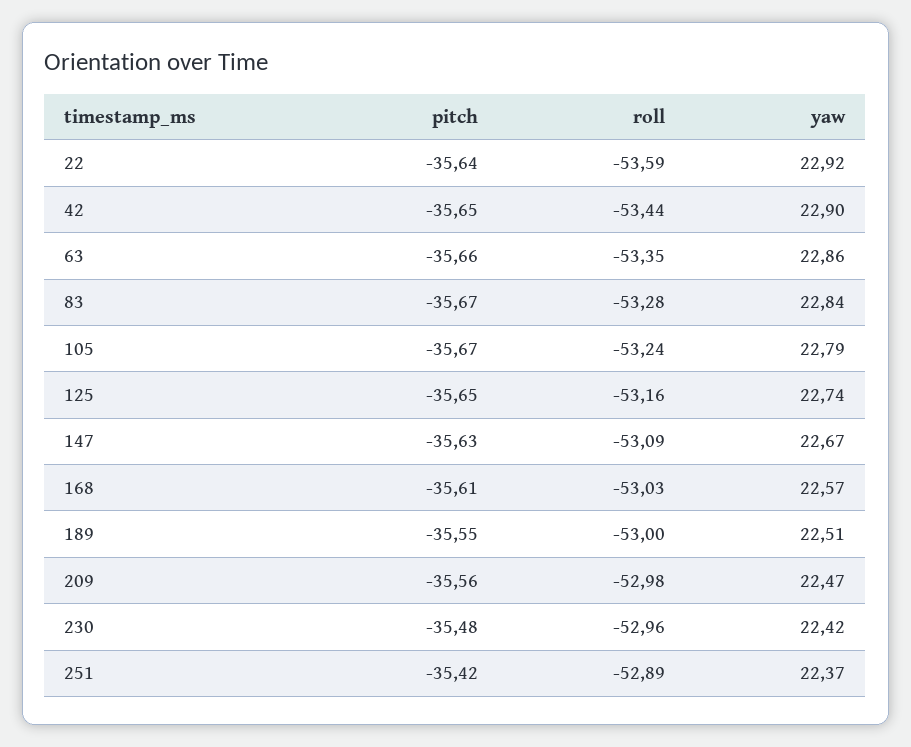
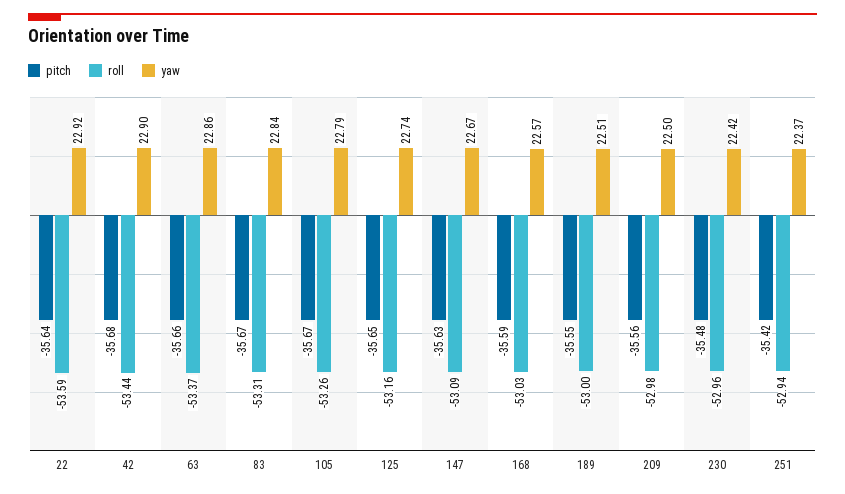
  {
    "pitch": {
      "22": -35.64,
-     "42": -35.65,
+     "42": -35.68,
      "63": -35.66,
      "83": -35.67,
      "105": -35.67,
      "125": -35.65,
      "147": -35.63,
-     "168": -35.61,
+     "168": -35.59,
      "189": -35.55,
      "209": -35.56,
      "230": -35.48,
      "251": -35.42
    },
    "roll": {
      "22": -53.59,
      "42": -53.44,
-     "63": -53.35,
+     "63": -53.37,
-     "83": -53.28,
+     "83": -53.31,
-     "105": -53.24,
+     "105": -53.26,
      "125": -53.16,
      "147": -53.09,
      "168": -53.03,
      "189": -53,
      "209": -52.98,
      "230": -52.96,
-     "251": -52.89
+     "251": -52.94
    },
    "yaw": {
      "22": 22.92,
      "42": 22.9,
      "63": 22.86,
      "83": 22.84,
      "105": 22.79,
      "125": 22.74,
      "147": 22.67,
      "168": 22.57,
      "189": 22.51,
-     "209": 22.47,
+     "209": 22.5,
      "230": 22.42,
      "251": 22.37
    }
  }

